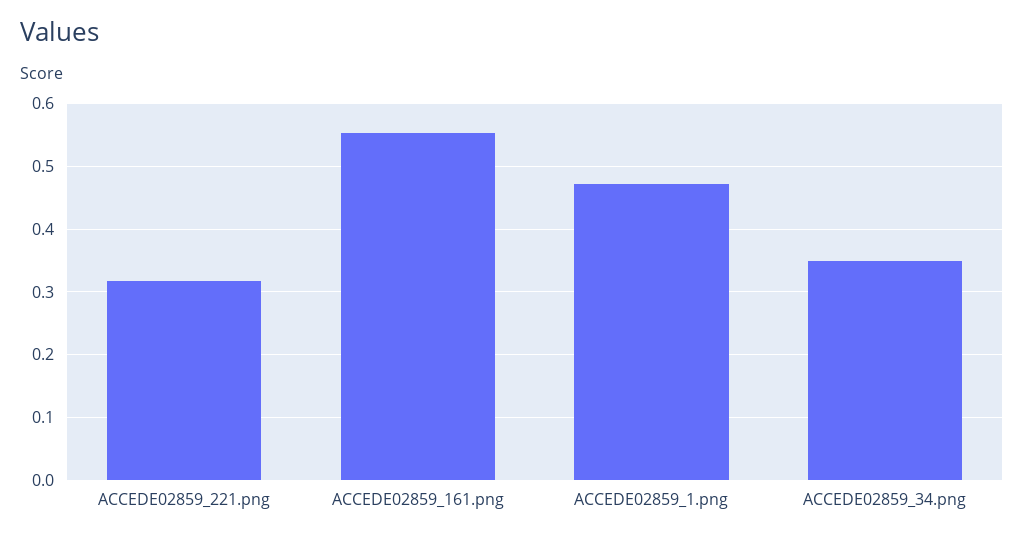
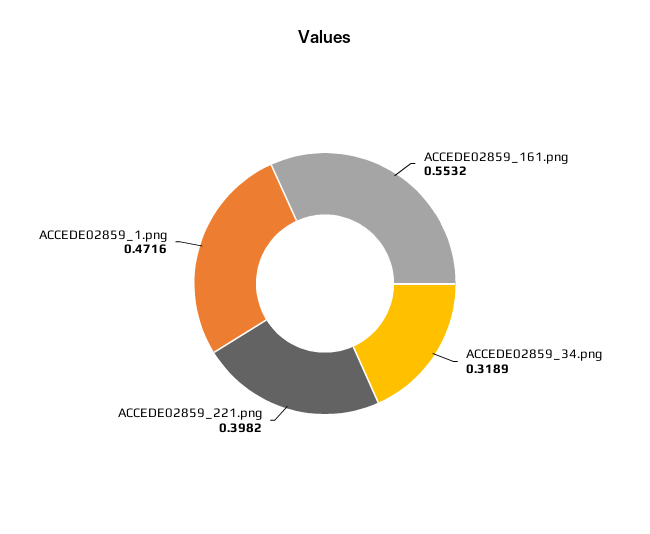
  {
-   "ACCEDE02859_221.png": 0.32,
+   "ACCEDE02859_221.png": 0.3982,
    "ACCEDE02859_161.png": 0.5532,
    "ACCEDE02859_1.png": 0.4716,
-   "ACCEDE02859_34.png": 0.35
+   "ACCEDE02859_34.png": 0.3189
  }

